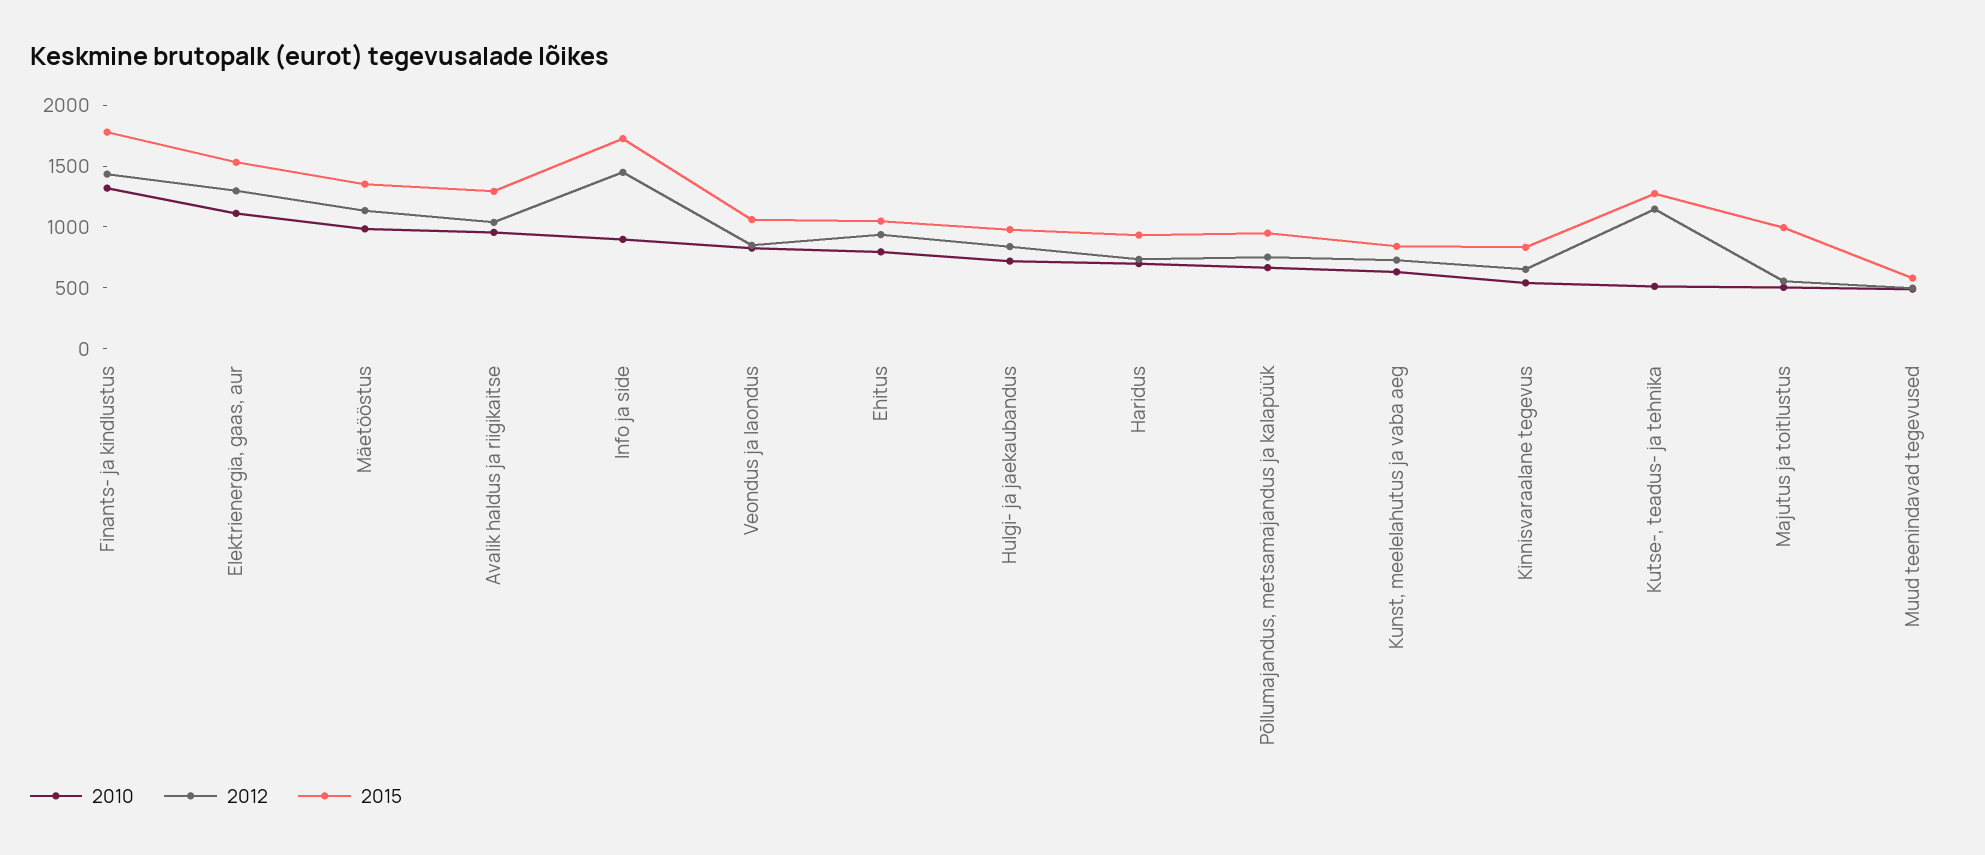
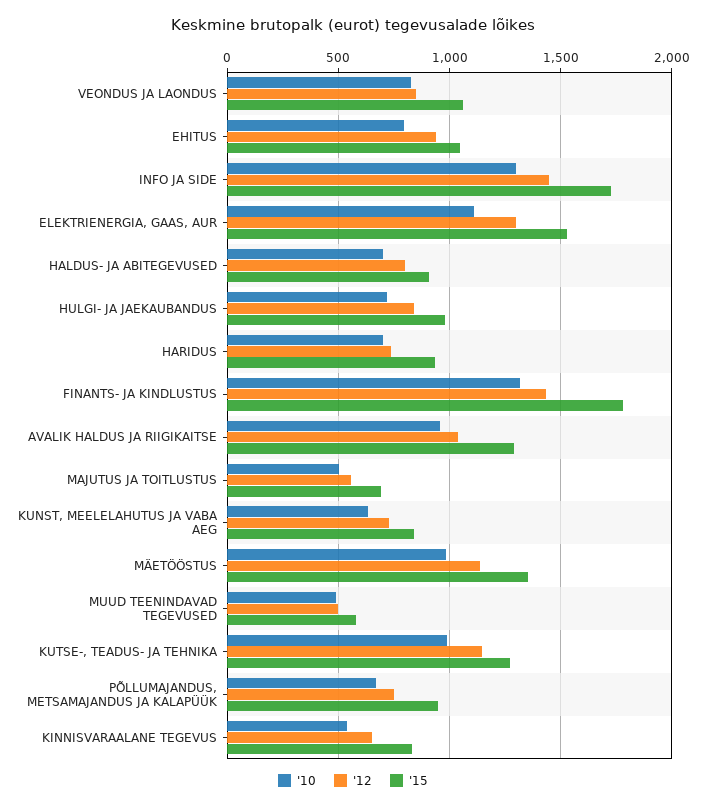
  {
    "2010": {
      "Finants- ja kindlustus": 1300,
      "Elektrienergia, gaas, aur": 1100,
      "Mäetööstus": 1000,
      "Avalik haldus ja riigikaitse": 950,
-     "Info ja side": 900,
+     "Info ja side": 1300,
      "Veondus ja laondus": 850,
      "Ehitus": 800,
      "Hulgi- ja jaekaubandus": 700,
      "Haridus": 700,
      "Põllumajandus, metsamajandus ja kalapüük": 650,
      "Kunst, meelelahutus ja vaba aeg": 650,
      "Kinnisvaraalane tegevus": 550,
-     "Kutse-, teadus- ja tehnika": 500,
+     "Kutse-, teadus- ja tehnika": 1000,
      "Majutus ja toitlustus": 500,
-     "Muud teenindavad tegevused": 500
+     "Muud teenindavad tegevused": 500,
+     "HALDUS- JA ABITEGEVUSED": 700
    },
    "2012": {
      "Finants- ja kindlustus": 1450,
      "Elektrienergia, gaas, aur": 1300,
      "Mäetööstus": 1150,
      "Avalik haldus ja riigikaitse": 1050,
      "Info ja side": 1450,
      "Veondus ja laondus": 850,
      "Ehitus": 950,
      "Hulgi- ja jaekaubandus": 850,
      "Haridus": 750,
      "Põllumajandus, metsamajandus ja kalapüük": 750,
      "Kunst, meelelahutus ja vaba aeg": 750,
      "Kinnisvaraalane tegevus": 650,
      "Kutse-, teadus- ja tehnika": 1150,
      "Majutus ja toitlustus": 550,
-     "Muud teenindavad tegevused": 500
+     "Muud teenindavad tegevused": 500,
+     "HALDUS- JA ABITEGEVUSED": 800
    },
    "2015": {
      "Finants- ja kindlustus": 1800,
      "Elektrienergia, gaas, aur": 1550,
      "Mäetööstus": 1350,
      "Avalik haldus ja riigikaitse": 1300,
      "Info ja side": 1700,
      "Veondus ja laondus": 1050,
      "Ehitus": 1050,
      "Hulgi- ja jaekaubandus": 1000,
      "Haridus": 950,
      "Põllumajandus, metsamajandus ja kalapüük": 950,
      "Kunst, meelelahutus ja vaba aeg": 850,
      "Kinnisvaraalane tegevus": 850,
      "Kutse-, teadus- ja tehnika": 1250,
-     "Majutus ja toitlustus": 1000,
+     "Majutus ja toitlustus": 700,
-     "Muud teenindavad tegevused": 600
+     "Muud teenindavad tegevused": 600,
+     "HALDUS- JA ABITEGEVUSED": 900
    }
  }

